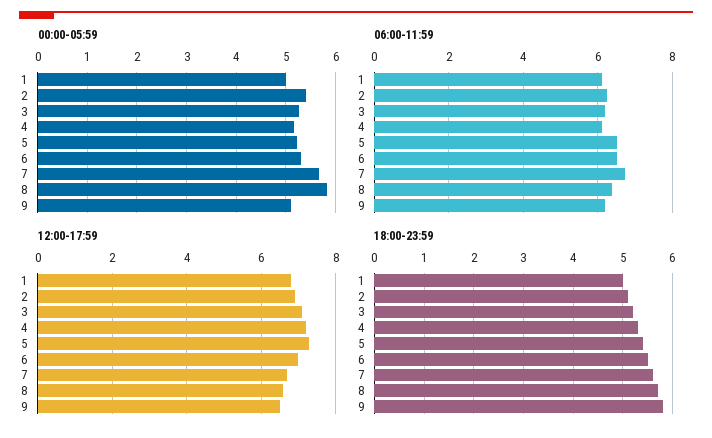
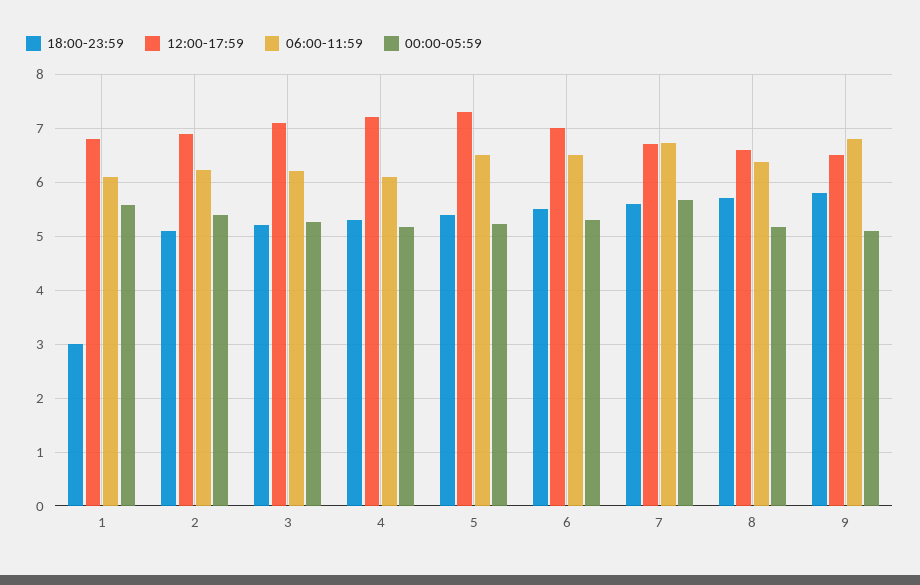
  {
    "00:00-05:59": {
-     "1": 5,
+     "1": 5.6,
      "2": 5.4,
      "3": 5.2,
      "4": 5.2,
      "5": 5.2,
      "6": 5.4,
      "7": 5.6,
-     "8": 5.8,
+     "8": 5.2,
      "9": 5.2
    },
    "06:00-11:59": {
      "1": 6.2,
      "2": 6.2,
      "3": 6.2,
      "4": 6.2,
      "5": 6.6,
      "6": 6.6,
      "7": 6.8,
      "8": 6.4,
-     "9": 6.2
+     "9": 6.8
    },
    "12:00-17:59": {
      "1": 6.8,
      "2": 7,
      "3": 7.2,
      "4": 7.2,
      "5": 7.4,
      "6": 7,
      "7": 6.8,
      "8": 6.6,
      "9": 6.6
    },
    "18:00-23:59": {
-     "1": 5,
+     "1": 3,
      "2": 5.2,
      "3": 5.2,
      "4": 5.4,
      "5": 5.4,
      "6": 5.6,
      "7": 5.6,
      "8": 5.8,
      "9": 5.8
    }
  }

